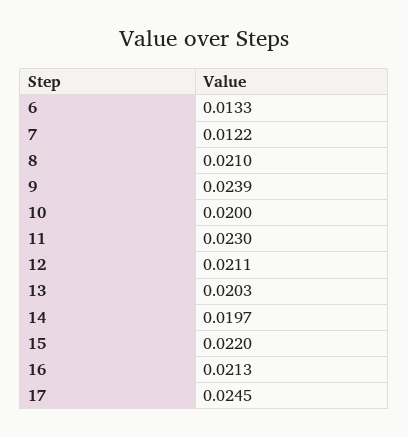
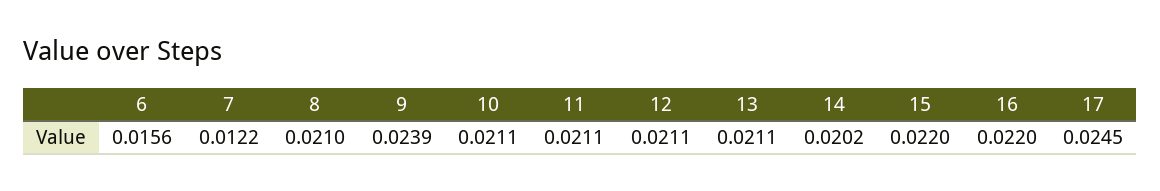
  {
-   "6": 0.0133,
+   "6": 0.0156,
    "7": 0.0122,
    "8": 0.021,
    "9": 0.0239,
-   "10": 0.02,
+   "10": 0.0211,
-   "11": 0.023,
+   "11": 0.0211,
    "12": 0.0211,
-   "13": 0.0203,
+   "13": 0.0211,
-   "14": 0.0197,
+   "14": 0.0202,
    "15": 0.022,
-   "16": 0.0213,
+   "16": 0.022,
    "17": 0.0245
  }

